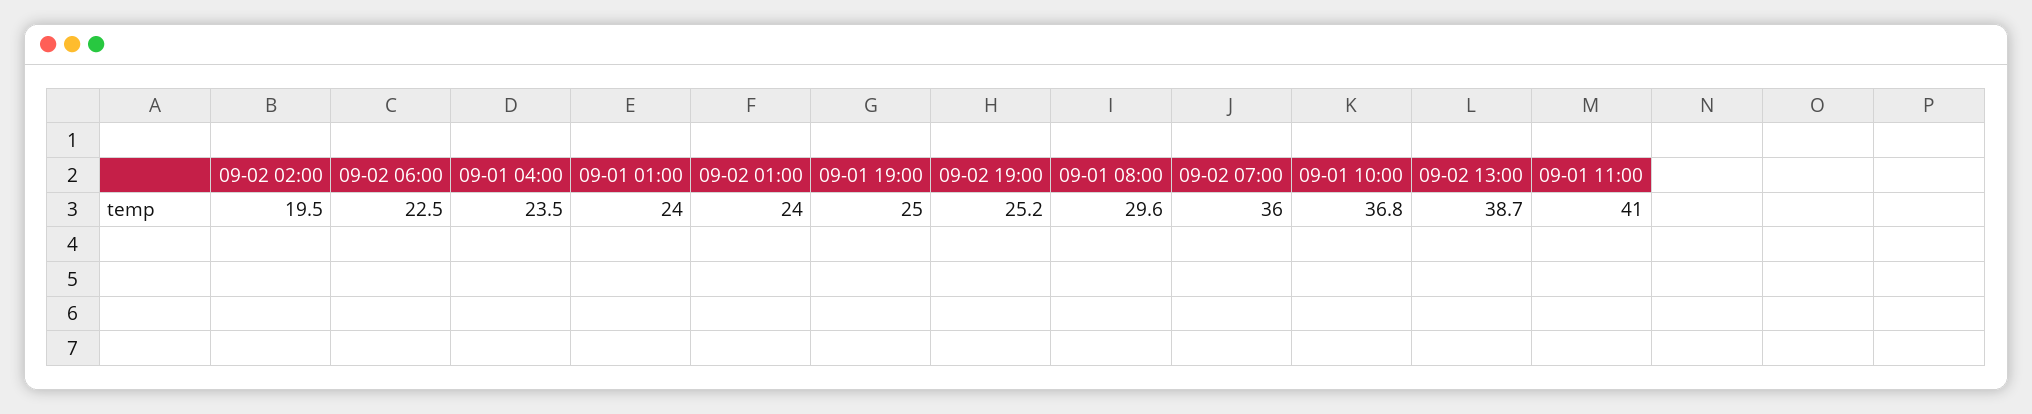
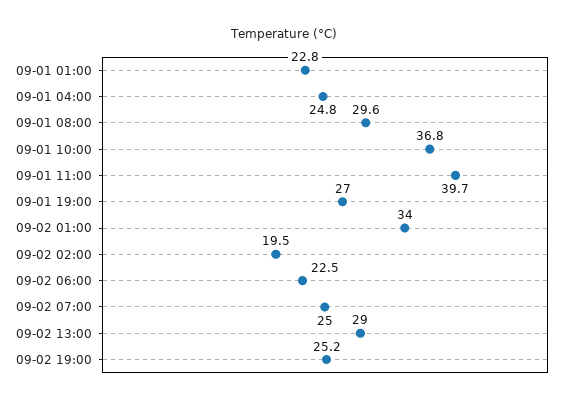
  {
    "09-02 02:00": 19.5,
    "09-02 06:00": 22.5,
-   "09-01 04:00": 23.5,
+   "09-01 04:00": 24.8,
-   "09-01 01:00": 24,
+   "09-01 01:00": 22.8,
-   "09-02 01:00": 24,
+   "09-02 01:00": 34,
-   "09-01 19:00": 25,
+   "09-01 19:00": 27,
    "09-02 19:00": 25.2,
    "09-01 08:00": 29.6,
-   "09-02 07:00": 36,
+   "09-02 07:00": 25,
    "09-01 10:00": 36.8,
-   "09-02 13:00": 38.7,
+   "09-02 13:00": 29,
-   "09-01 11:00": 41
+   "09-01 11:00": 39.7
  }

